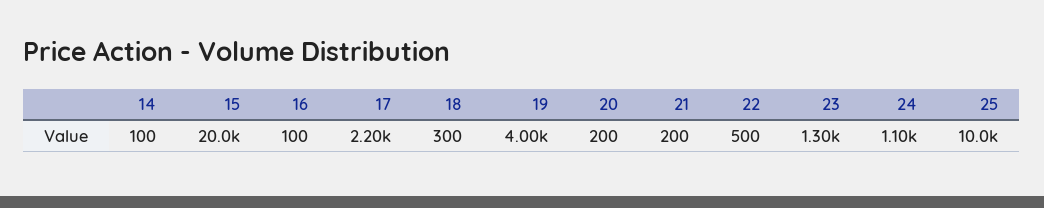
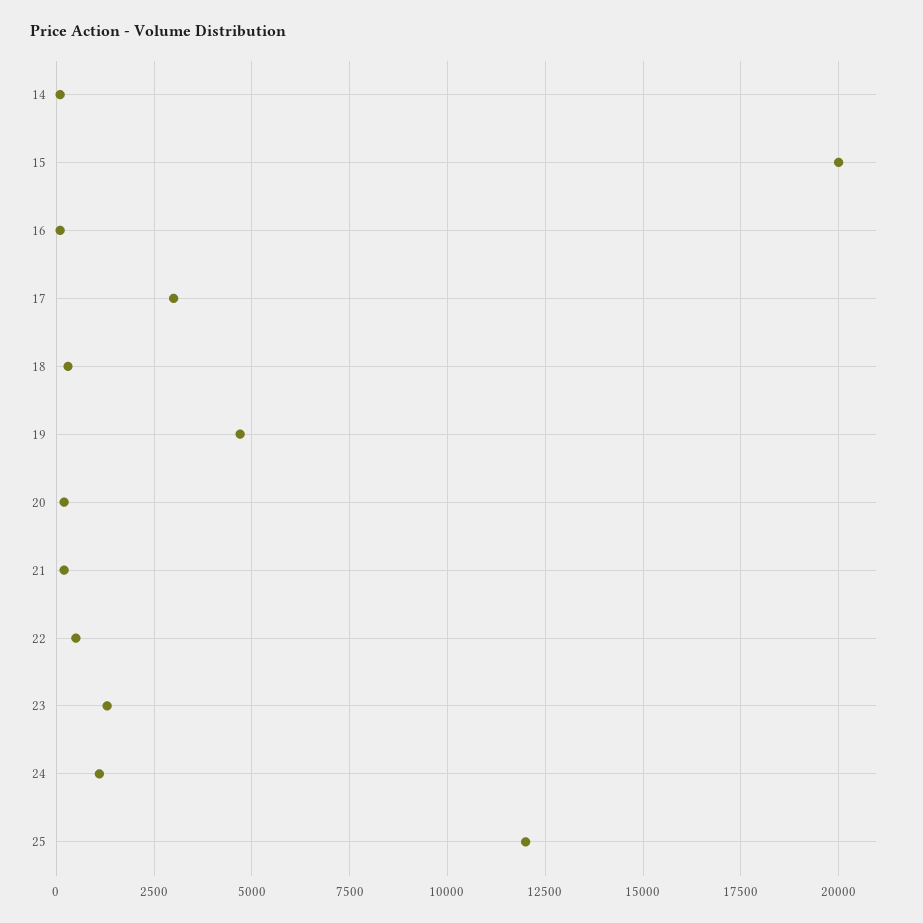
  {
    "14": 100,
    "15": 20000,
    "16": 100,
-   "17": 2200,
+   "17": 3000,
    "18": 300,
-   "19": 4000,
+   "19": 4750,
    "20": 200,
    "21": 200,
    "22": 500,
    "23": 1300,
    "24": 1100,
-   "25": 10000
+   "25": 12000
  }

